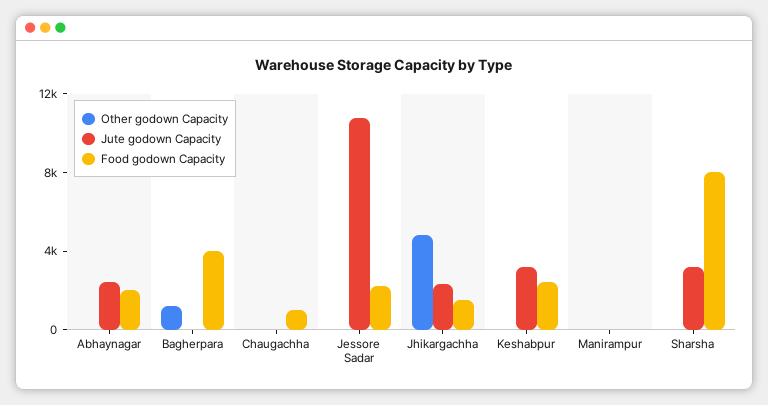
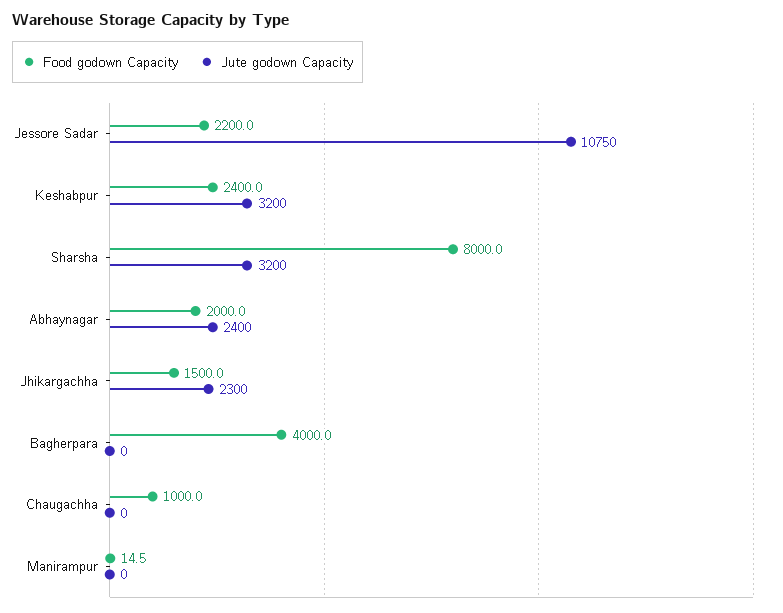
  {
-   "Other godown Capacity": {
-     "Abhaynagar": 0,
-     "Bagherpara": 1000,
-     "Chaugachha": 0,
-     "Jessore Sadar": 0,
-     "Jhikargachha": 5000,
-     "Keshabpur": 0,
-     "Manirampur": 0,
-     "Sharsha": 0
-   },
    "Jute godown Capacity": {
      "Abhaynagar": 2400,
      "Bagherpara": 0,
      "Chaugachha": 0,
      "Jessore Sadar": 10750,
      "Jhikargachha": 2300,
      "Keshabpur": 3200,
      "Manirampur": 0,
      "Sharsha": 3200
    },
    "Food godown Capacity": {
      "Abhaynagar": 2000,
      "Bagherpara": 4000,
      "Chaugachha": 1000,
      "Jessore Sadar": 2200,
      "Jhikargachha": 1500,
      "Keshabpur": 2400,
      "Manirampur": 14.5,
      "Sharsha": 8000
    }
  }

